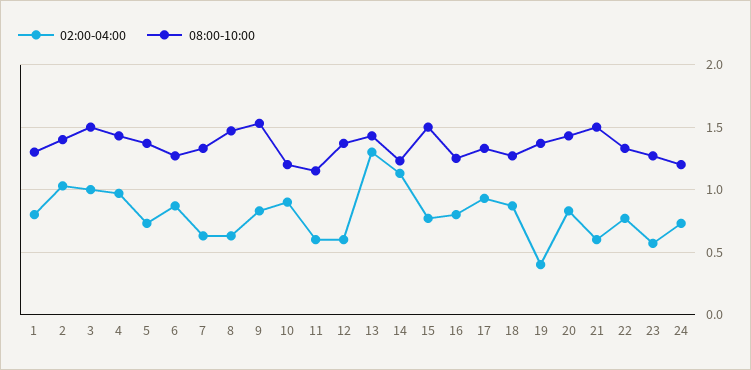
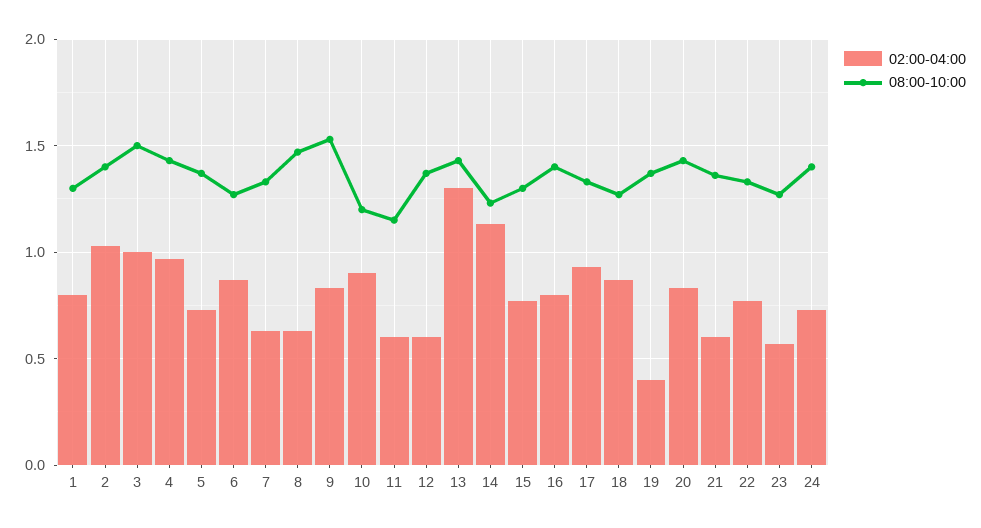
  {
    "02:00-04:00": {
      "1": 0.8,
      "2": 1.05,
      "3": 1,
      "4": 0.95,
      "5": 0.75,
      "6": 0.85,
      "7": 0.65,
      "8": 0.65,
      "9": 0.85,
      "10": 0.9,
      "11": 0.6,
      "12": 0.6,
      "13": 1.3,
      "14": 1.15,
      "15": 0.75,
      "16": 0.8,
      "17": 0.95,
      "18": 0.85,
      "19": 0.4,
      "20": 0.85,
      "21": 0.6,
      "22": 0.75,
      "23": 0.55,
      "24": 0.75
    },
    "08:00-10:00": {
      "1": 1.3,
      "2": 1.4,
      "3": 1.5,
      "4": 1.45,
      "5": 1.35,
      "6": 1.25,
      "7": 1.35,
      "8": 1.45,
      "9": 1.55,
      "10": 1.2,
      "11": 1.15,
      "12": 1.35,
      "13": 1.45,
      "14": 1.25,
-     "15": 1.5,
+     "15": 1.3,
-     "16": 1.25,
+     "16": 1.4,
      "17": 1.35,
      "18": 1.25,
      "19": 1.35,
      "20": 1.45,
-     "21": 1.5,
+     "21": 1.35,
      "22": 1.35,
      "23": 1.25,
-     "24": 1.2
+     "24": 1.4
    }
  }

